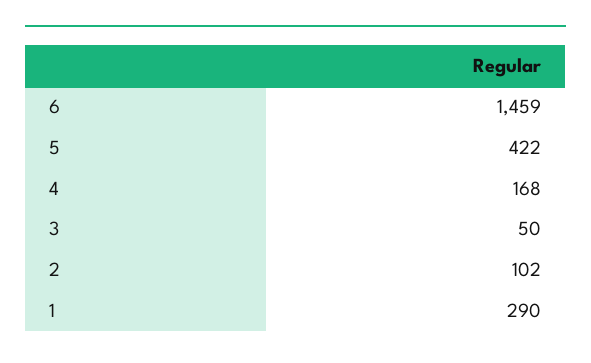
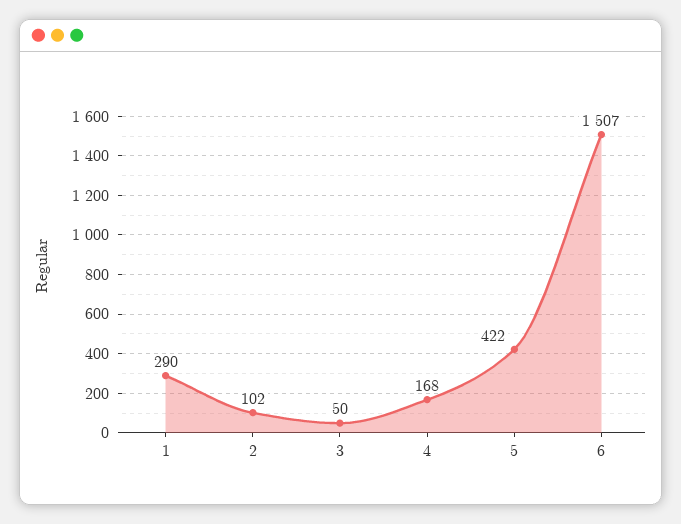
  {
-   "6": 1459,
+   "6": 1507,
    "5": 422,
    "4": 168,
    "3": 50,
    "2": 102,
    "1": 290
  }

